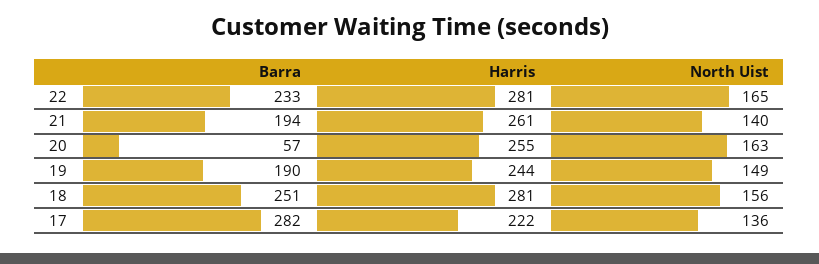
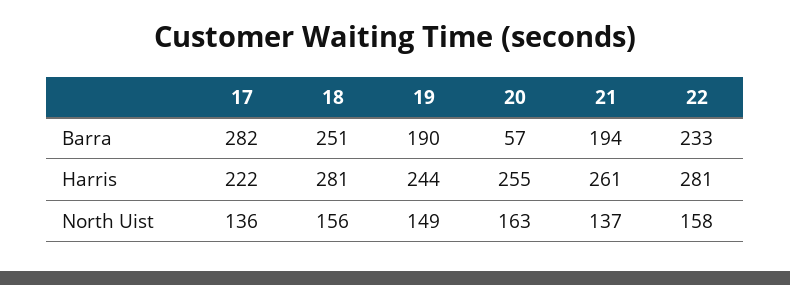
  {
    "Barra": {
      "22": 233,
      "21": 194,
      "20": 57,
      "19": 190,
      "18": 251,
      "17": 282
    },
    "Harris": {
      "22": 281,
      "21": 261,
      "20": 255,
      "19": 244,
      "18": 281,
      "17": 222
    },
    "North Uist": {
-     "22": 165,
+     "22": 158,
-     "21": 140,
+     "21": 137,
      "20": 163,
      "19": 149,
      "18": 156,
      "17": 136
    }
  }

